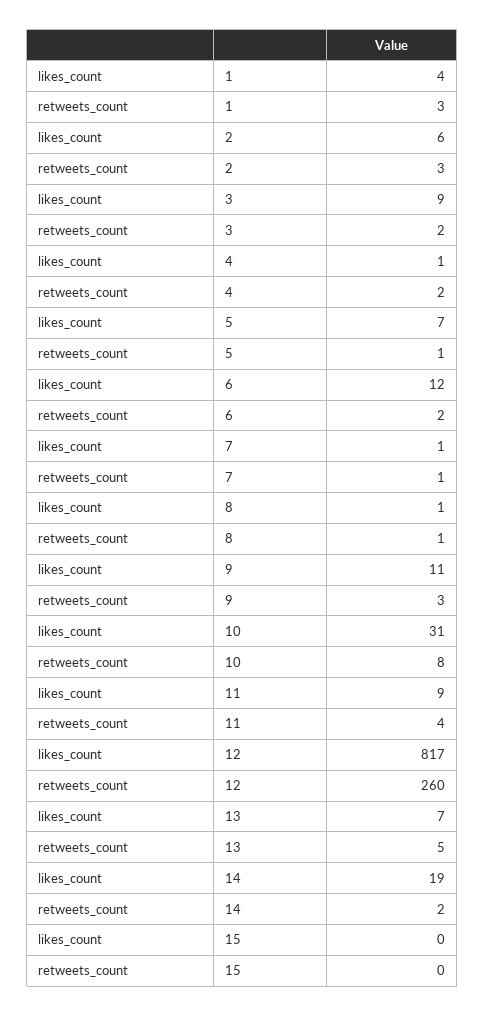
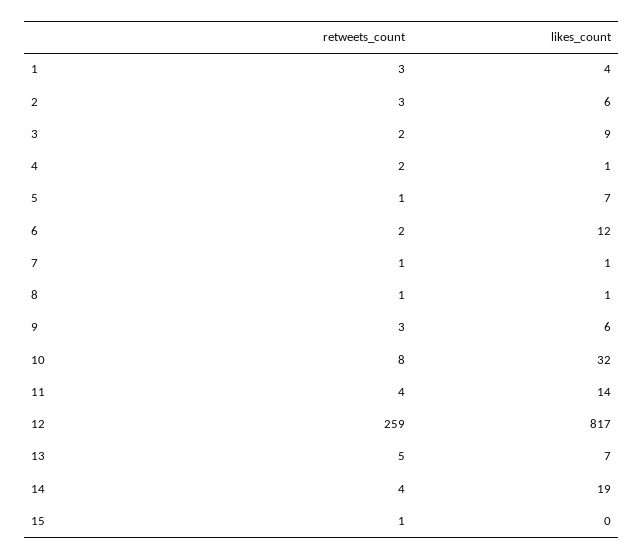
  {
    "likes_count": {
      "1": 4,
      "2": 6,
      "3": 9,
      "4": 1,
      "5": 7,
      "6": 12,
      "7": 1,
      "8": 1,
-     "9": 11,
+     "9": 6,
-     "10": 31,
+     "10": 32,
-     "11": 9,
+     "11": 14,
      "12": 817,
      "13": 7,
      "14": 19,
      "15": 0
    },
    "retweets_count": {
      "1": 3,
      "2": 3,
      "3": 2,
      "4": 2,
      "5": 1,
      "6": 2,
      "7": 1,
      "8": 1,
      "9": 3,
      "10": 8,
      "11": 4,
-     "12": 260,
+     "12": 259,
      "13": 5,
-     "14": 2,
+     "14": 4,
-     "15": 0
+     "15": 1
    }
  }

